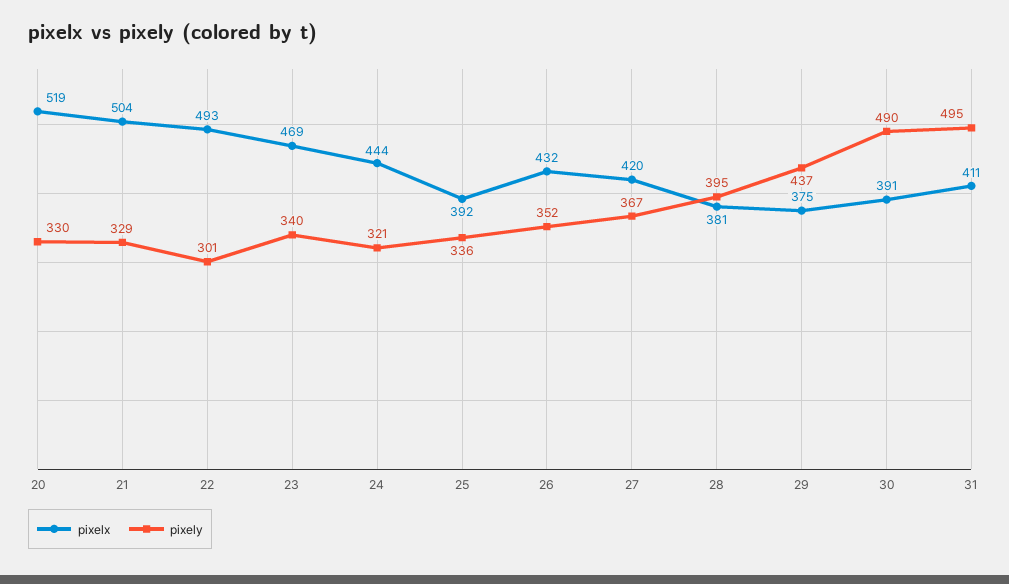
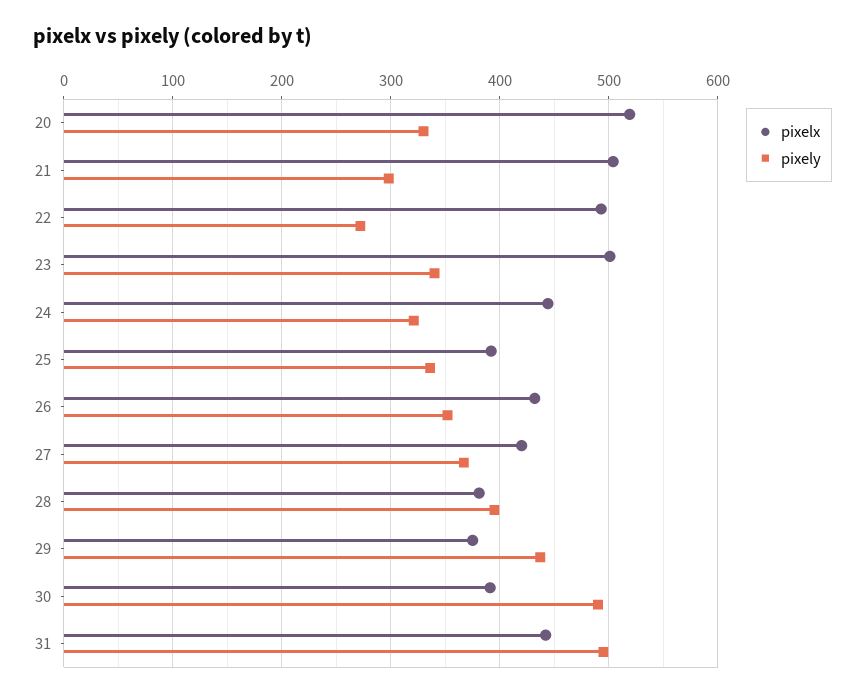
  {
    "pixelx": {
      "20": 519,
      "21": 504,
      "22": 493,
-     "23": 469,
+     "23": 500,
      "24": 444,
      "25": 392,
      "26": 432,
      "27": 420,
      "28": 381,
      "29": 375,
      "30": 391,
-     "31": 411
+     "31": 440
    },
    "pixely": {
      "20": 330,
-     "21": 329,
+     "21": 300,
-     "22": 301,
+     "22": 270,
      "23": 340,
      "24": 321,
      "25": 336,
      "26": 352,
      "27": 367,
      "28": 395,
      "29": 437,
      "30": 490,
      "31": 495
    }
  }

